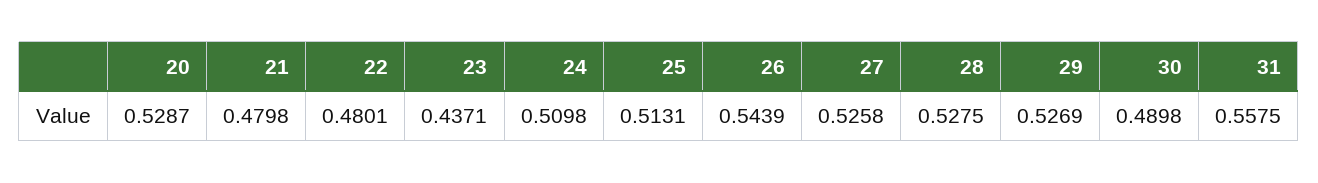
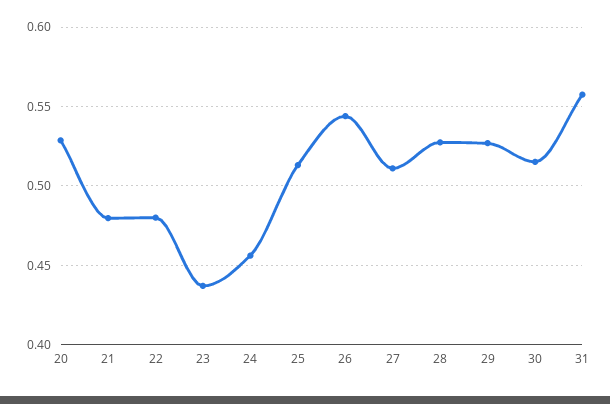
  {
    "20": 0.5287,
    "21": 0.4798,
    "22": 0.4801,
    "23": 0.4371,
-   "24": 0.5098,
+   "24": 0.455,
    "25": 0.5131,
    "26": 0.5439,
-   "27": 0.5258,
+   "27": 0.51,
    "28": 0.5275,
    "29": 0.5269,
-   "30": 0.4898,
+   "30": 0.515,
    "31": 0.5575
  }

